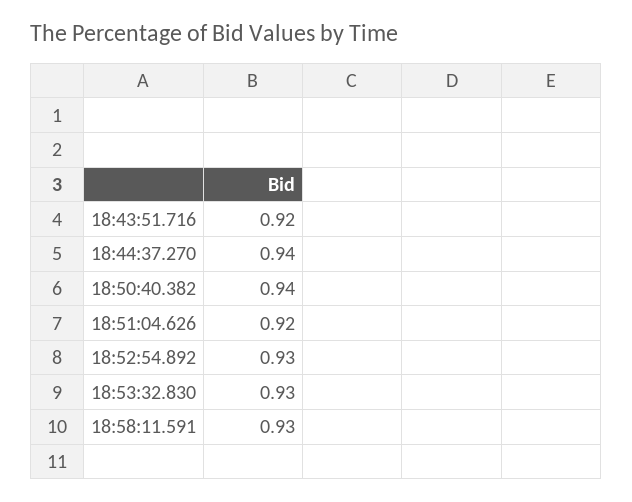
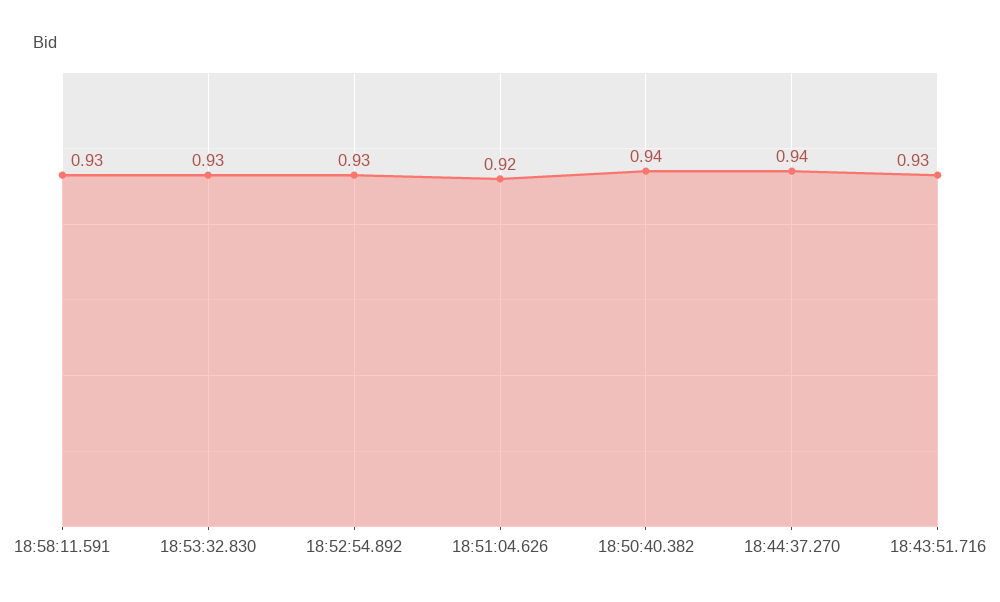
  {
-   "18:43:51.716": 0.92,
+   "18:43:51.716": 0.93,
    "18:44:37.270": 0.94,
    "18:50:40.382": 0.94,
    "18:51:04.626": 0.92,
    "18:52:54.892": 0.93,
    "18:53:32.830": 0.93,
    "18:58:11.591": 0.93
  }

